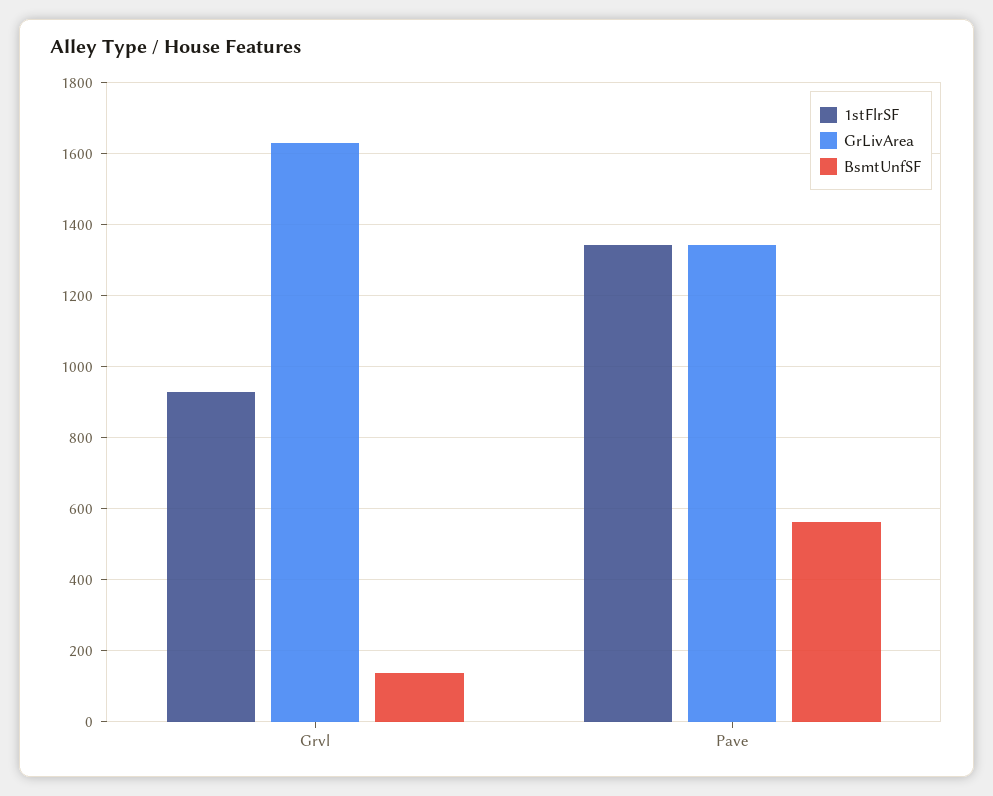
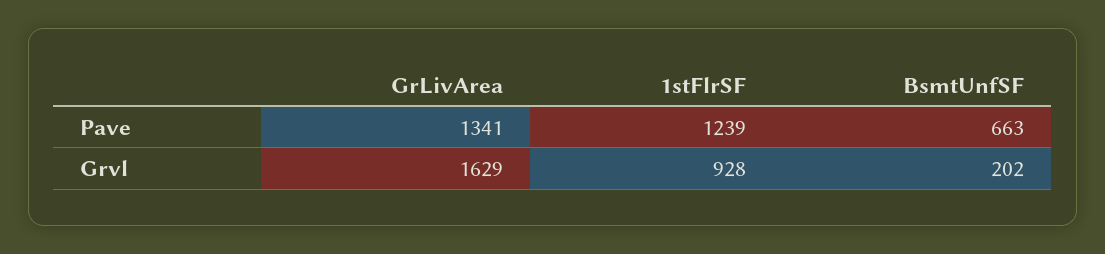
  {
    "1stFlrSF": {
      "Grvl": 928,
-     "Pave": 1340
+     "Pave": 1239
    },
    "GrLivArea": {
      "Grvl": 1629,
      "Pave": 1341
    },
    "BsmtUnfSF": {
-     "Grvl": 140,
+     "Grvl": 202,
-     "Pave": 560
+     "Pave": 663
    }
  }

